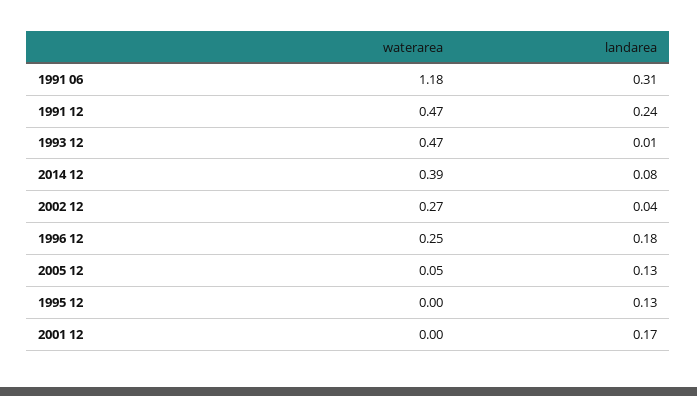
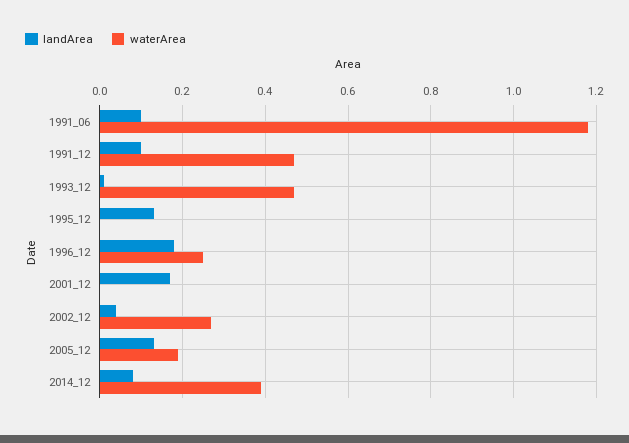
  {
    "waterarea": {
      "1991 06": 1.18,
      "1991 12": 0.47,
      "1993 12": 0.47,
      "2014 12": 0.39,
      "2002 12": 0.27,
      "1996 12": 0.25,
-     "2005 12": 0.05,
+     "2005 12": 0.2,
      "1995 12": 0,
      "2001 12": 0
    },
    "landarea": {
-     "1991 06": 0.31,
+     "1991 06": 0.1,
-     "1991 12": 0.24,
+     "1991 12": 0.1,
      "1993 12": 0.01,
      "2014 12": 0.08,
      "2002 12": 0.04,
      "1996 12": 0.18,
      "2005 12": 0.13,
      "1995 12": 0.13,
      "2001 12": 0.17
    }
  }

